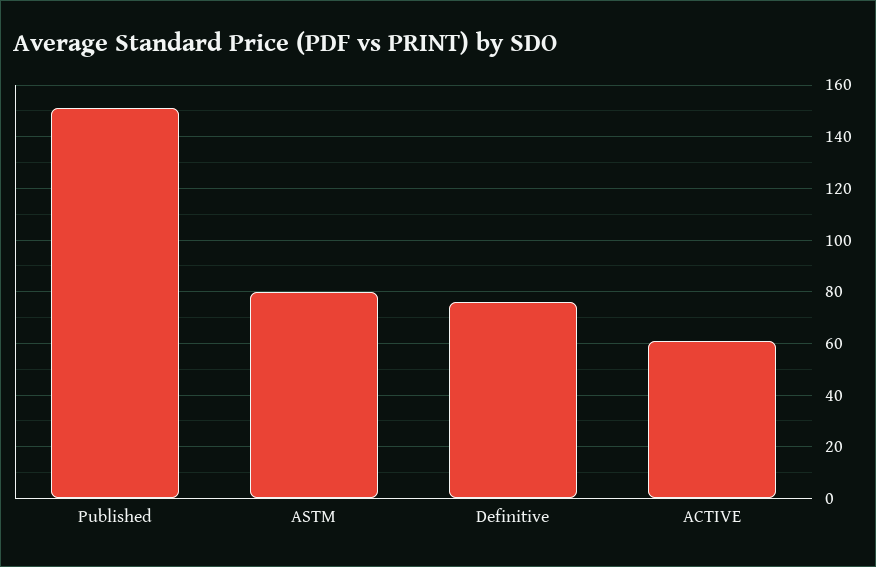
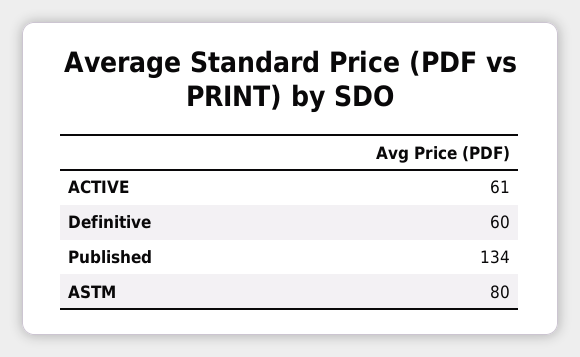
  {
-   "Published": 150,
+   "Published": 134,
    "ASTM": 80,
-   "Definitive": 75,
+   "Definitive": 60,
    "ACTIVE": 61
  }

